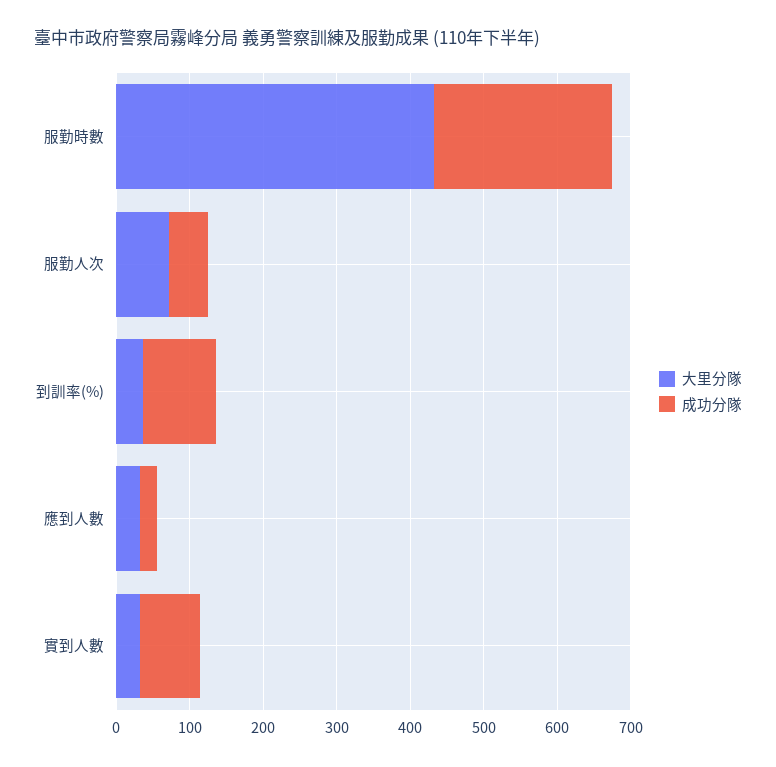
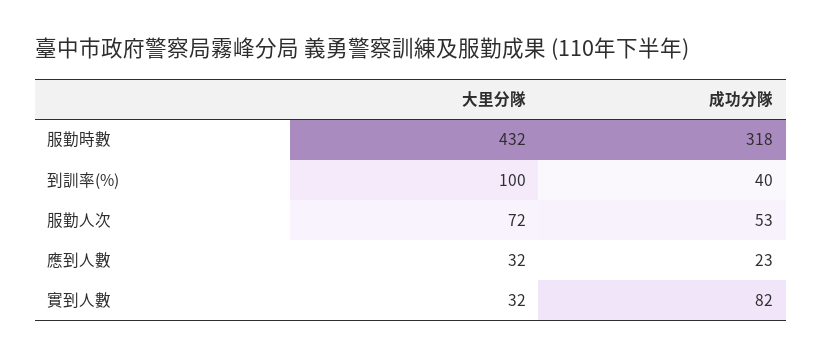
  {
    "大里分隊": {
      "服勤時數": 432,
      "服勤人次": 72,
-     "到訓率(%)": 40,
+     "到訓率(%)": 100,
      "應到人數": 32,
      "實到人數": 32
    },
    "成功分隊": {
-     "服勤時數": 240,
+     "服勤時數": 318,
      "服勤人次": 53,
-     "到訓率(%)": 100,
+     "到訓率(%)": 40,
      "應到人數": 23,
      "實到人數": 82
    }
  }

